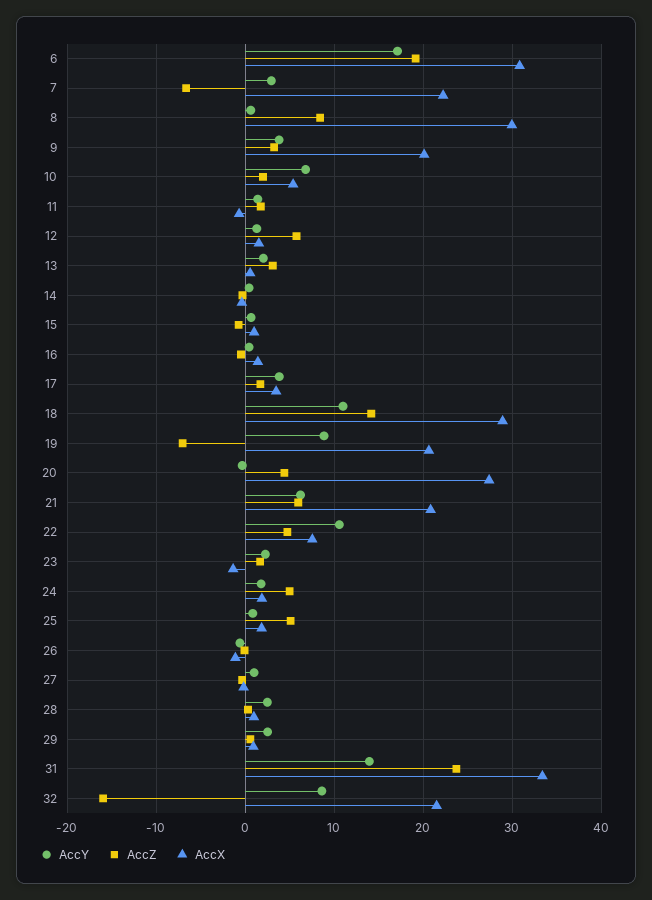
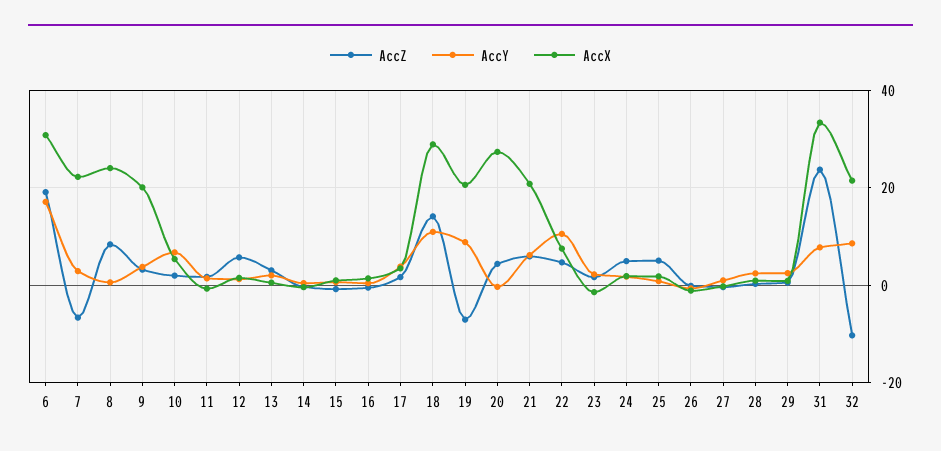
  {
    "AccY": {
      "6": 17,
      "7": 3,
      "8": 1,
      "9": 4,
      "10": 7,
      "11": 1,
      "12": 1,
      "13": 2,
      "14": 0,
      "15": 1,
      "16": 0,
      "17": 4,
      "18": 11,
      "19": 9,
      "20": 0,
      "21": 6,
      "22": 11,
      "23": 2,
      "24": 2,
      "25": 1,
      "26": -1,
      "27": 1,
      "28": 2,
      "29": 3,
-     "31": 14,
+     "31": 8,
      "32": 9
    },
    "AccZ": {
      "6": 19,
      "7": -7,
      "8": 8,
      "9": 3,
      "10": 2,
      "11": 2,
      "12": 6,
      "13": 3,
      "14": 0,
      "15": -1,
      "16": -1,
      "17": 2,
      "18": 14,
      "19": -7,
      "20": 4,
      "21": 6,
      "22": 5,
      "23": 2,
      "24": 5,
      "25": 5,
      "26": 0,
      "27": 0,
      "28": 0,
      "29": 1,
      "31": 24,
-     "32": -16
+     "32": -10
    },
    "AccX": {
      "6": 31,
      "7": 22,
-     "8": 30,
+     "8": 24,
      "9": 20,
      "10": 5,
      "11": -1,
      "12": 2,
      "13": 1,
      "14": 0,
      "15": 1,
      "16": 1,
      "17": 3,
      "18": 29,
      "19": 21,
      "20": 27,
      "21": 21,
      "22": 8,
      "23": -1,
      "24": 2,
      "25": 2,
      "26": -1,
      "27": 0,
      "28": 1,
      "29": 1,
      "31": 33,
      "32": 21
    }
  }

